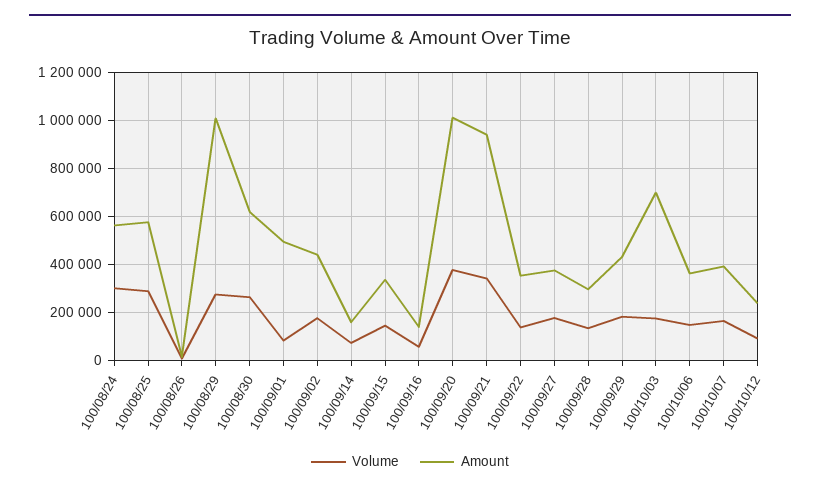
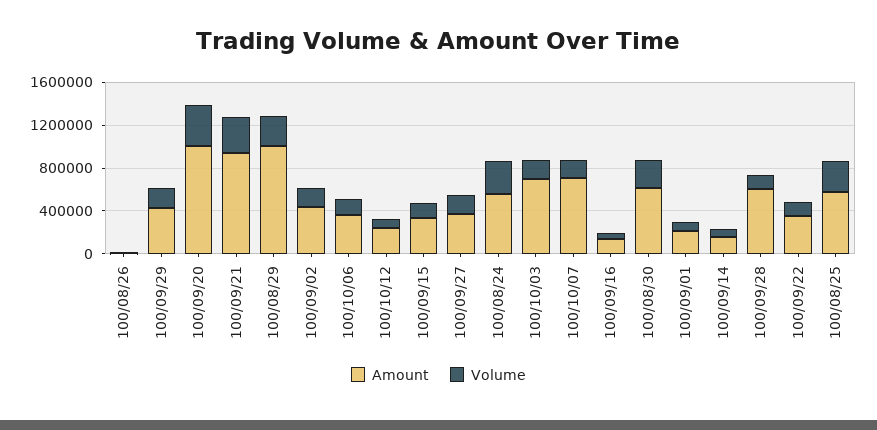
  {
    "Volume": {
      "100/08/24": 300000,
      "100/08/25": 300000,
      "100/08/26": 0,
      "100/08/29": 250000,
      "100/08/30": 250000,
      "100/09/01": 100000,
      "100/09/02": 200000,
      "100/09/14": 50000,
      "100/09/15": 150000,
      "100/09/16": 50000,
      "100/09/20": 400000,
      "100/09/21": 350000,
      "100/09/22": 150000,
      "100/09/27": 200000,
      "100/09/28": 150000,
      "100/09/29": 200000,
      "100/10/03": 150000,
      "100/10/06": 150000,
      "100/10/07": 150000,
      "100/10/12": 100000
    },
    "Amount": {
      "100/08/24": 550000,
      "100/08/25": 600000,
      "100/08/26": 0,
      "100/08/29": 1000000,
      "100/08/30": 600000,
-     "100/09/01": 500000,
+     "100/09/01": 200000,
      "100/09/02": 450000,
      "100/09/14": 150000,
      "100/09/15": 350000,
      "100/09/16": 150000,
      "100/09/20": 1000000,
      "100/09/21": 950000,
      "100/09/22": 350000,
      "100/09/27": 350000,
-     "100/09/28": 300000,
+     "100/09/28": 600000,
      "100/09/29": 450000,
      "100/10/03": 700000,
      "100/10/06": 350000,
-     "100/10/07": 400000,
+     "100/10/07": 700000,
      "100/10/12": 250000
    }
  }

